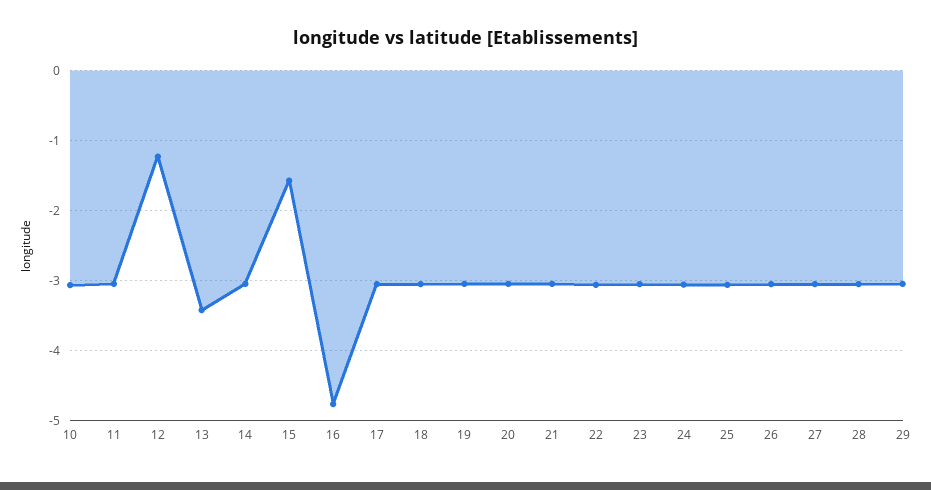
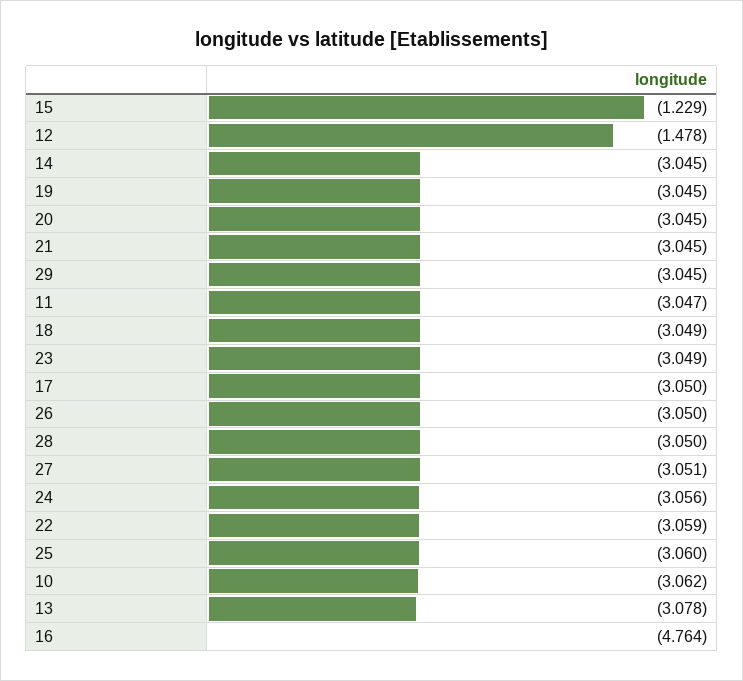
  {
    "10": -3.062,
    "11": -3.047,
-   "12": -1.2,
+   "12": -1.478,
-   "13": -3.4,
+   "13": -3.078,
    "14": -3.045,
-   "15": -1.6,
+   "15": -1.229,
    "16": -4.764,
    "17": -3.05,
    "18": -3.049,
    "19": -3.045,
    "20": -3.045,
    "21": -3.045,
    "22": -3.059,
    "23": -3.049,
    "24": -3.056,
    "25": -3.06,
    "26": -3.05,
    "27": -3.051,
    "28": -3.05,
    "29": -3.045
  }

